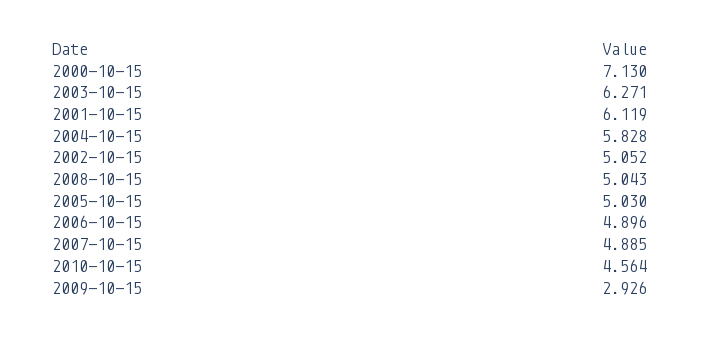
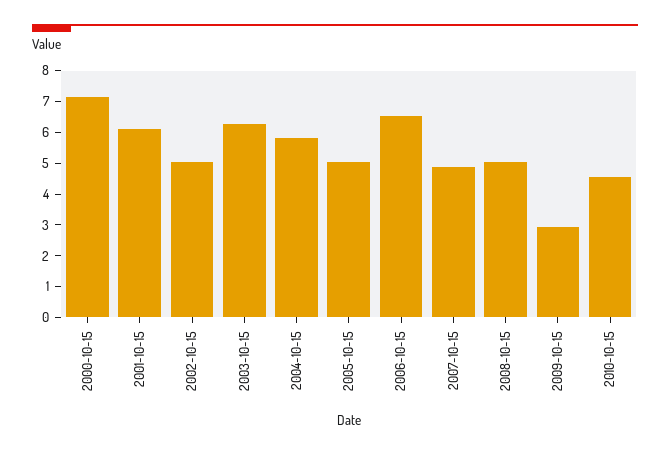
  {
    "2000-10-15": 7.13,
    "2003-10-15": 6.271,
    "2001-10-15": 6.119,
    "2004-10-15": 5.828,
    "2002-10-15": 5.052,
    "2008-10-15": 5.043,
    "2005-10-15": 5.03,
-   "2006-10-15": 4.896,
+   "2006-10-15": 6.5,
    "2007-10-15": 4.885,
    "2010-10-15": 4.564,
    "2009-10-15": 2.926
  }

